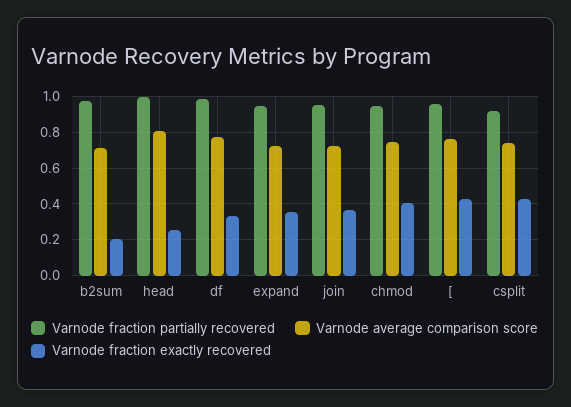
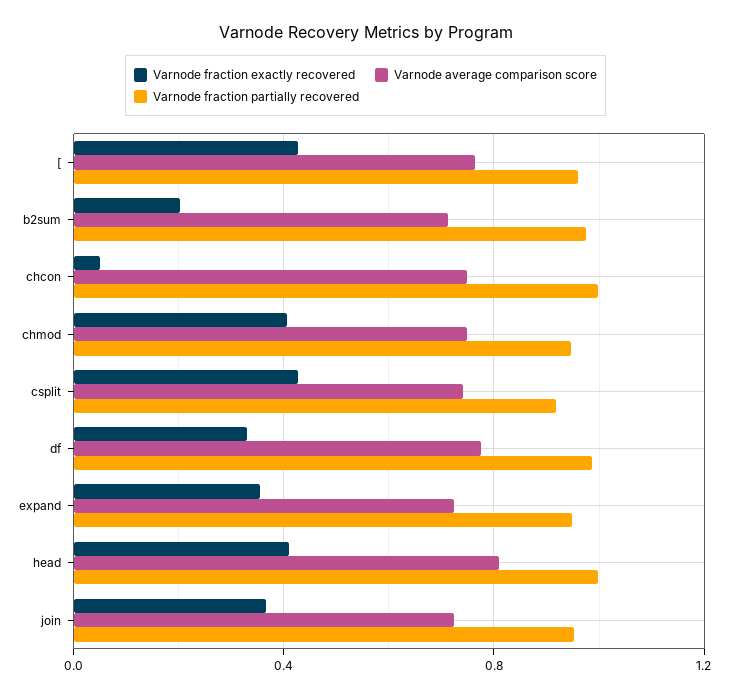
  {
    "Varnode fraction partially recovered": {
      "b2sum": 1,
      "head": 1,
      "df": 1,
      "expand": 0.95,
      "join": 0.95,
      "chmod": 0.95,
      "[": 0.95,
-     "csplit": 0.9
+     "csplit": 0.9,
+     "chcon": 1
    },
    "Varnode average comparison score": {
      "b2sum": 0.7,
      "head": 0.8,
      "df": 0.75,
      "expand": 0.7,
      "join": 0.7,
      "chmod": 0.75,
      "[": 0.75,
-     "csplit": 0.75
+     "csplit": 0.75,
+     "chcon": 0.75
    },
    "Varnode fraction exactly recovered": {
      "b2sum": 0.2,
-     "head": 0.25,
+     "head": 0.4,
      "df": 0.35,
      "expand": 0.35,
      "join": 0.35,
      "chmod": 0.4,
      "[": 0.45,
-     "csplit": 0.45
+     "csplit": 0.45,
+     "chcon": 0.05
    }
  }

